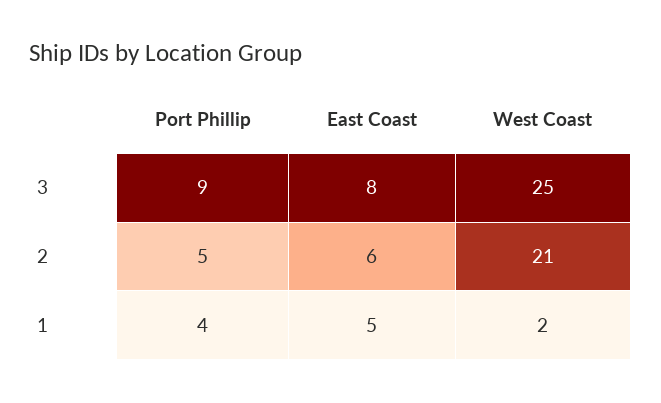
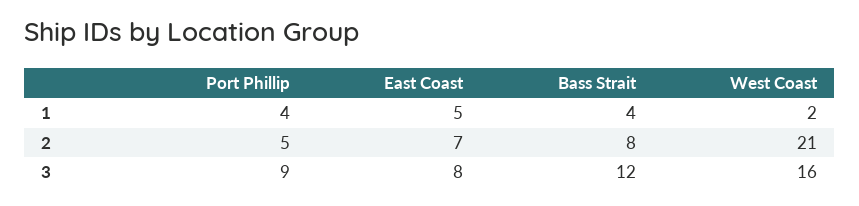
  {
    "Port Phillip": {
      "3": 9,
      "2": 5,
      "1": 4
    },
    "East Coast": {
      "3": 8,
-     "2": 6,
+     "2": 7,
      "1": 5
    },
    "West Coast": {
-     "3": 25,
+     "3": 16,
      "2": 21,
      "1": 2
-   }
+   },
+   "Bass Strait": {
+     "1": 4,
+     "2": 8,
+     "3": 12
+   }
  }

